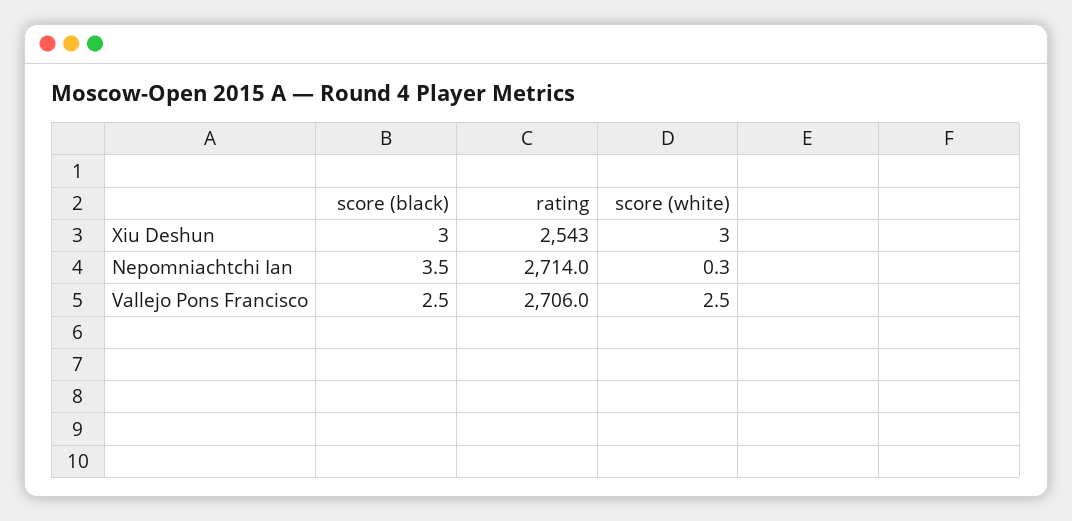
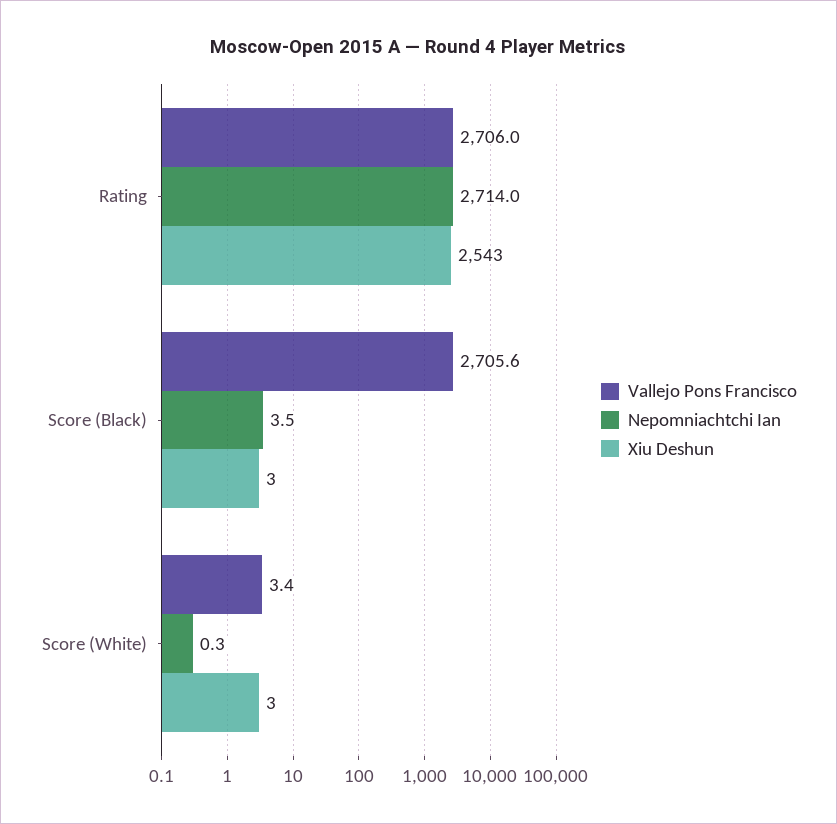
  {
    "Xiu Deshun": {
      "score (black)": 3,
      "rating": 2543,
      "score (white)": 3
    },
    "Nepomniachtchi Ian": {
      "score (black)": 3.5,
      "rating": 2714,
      "score (white)": 0.3
    },
    "Vallejo Pons Francisco": {
-     "score (black)": 2.5,
+     "score (black)": 2705.6,
      "rating": 2706,
-     "score (white)": 2.5
+     "score (white)": 3.4
    }
  }

